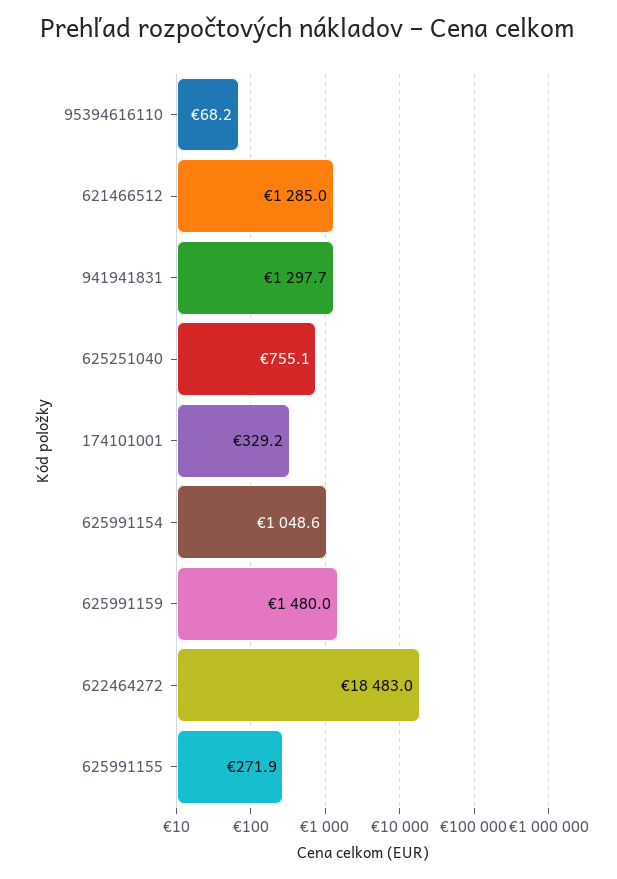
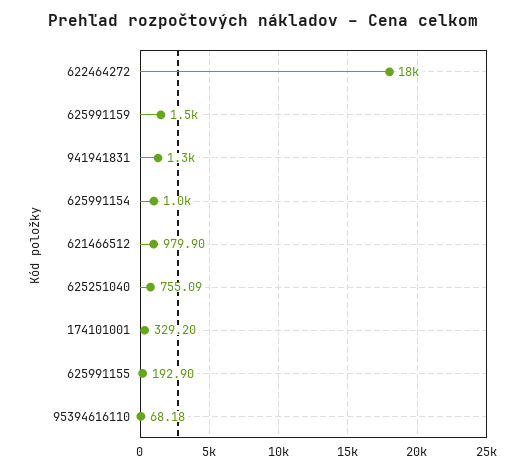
  {
    "95394616110": 68.18,
-   "621466512": 1285,
+   "621466512": 979.9,
    "941941831": 1297.7,
    "625251040": 755.09,
    "174101001": 329.2,
    "625991154": 1048.6,
    "625991159": 1480,
    "622464272": 18483,
-   "625991155": 271.9
+   "625991155": 192.9
  }

